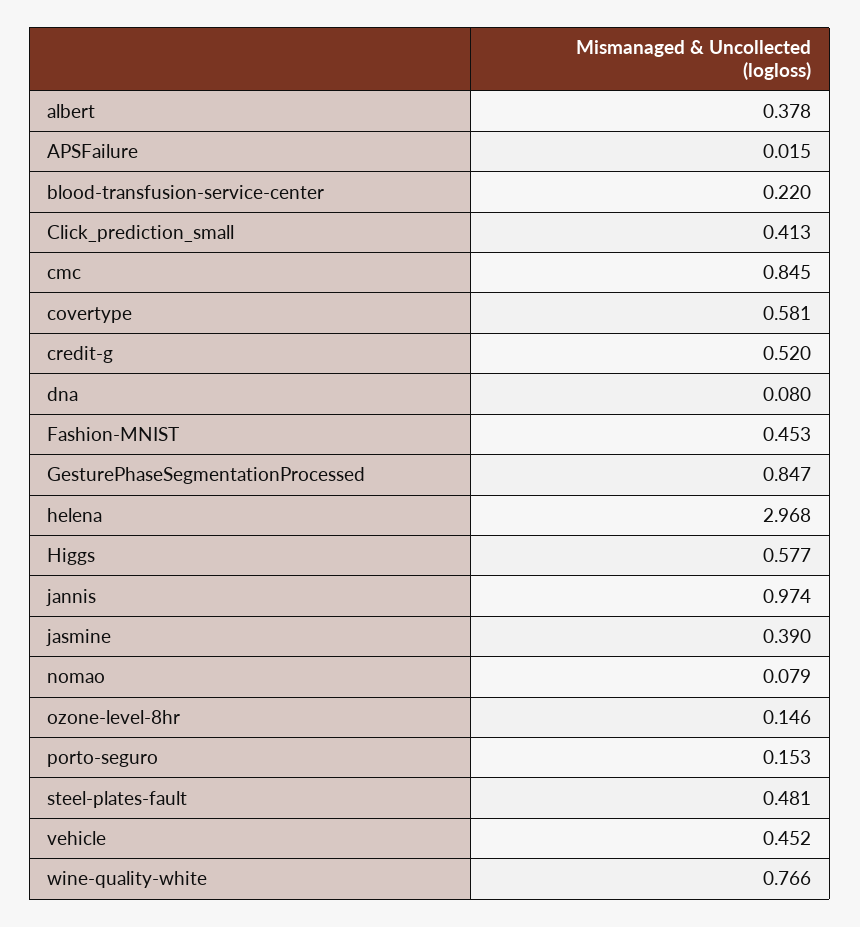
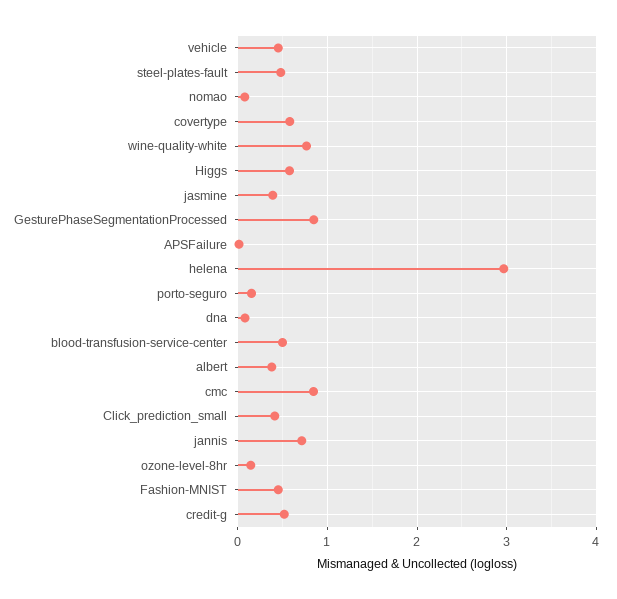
  {
    "albert": 0.378,
    "APSFailure": 0.015,
-   "blood-transfusion-service-center": 0.22,
+   "blood-transfusion-service-center": 0.5,
    "Click_prediction_small": 0.413,
    "cmc": 0.845,
    "covertype": 0.581,
    "credit-g": 0.52,
    "dna": 0.08,
    "Fashion-MNIST": 0.453,
    "GesturePhaseSegmentationProcessed": 0.847,
    "helena": 2.968,
    "Higgs": 0.577,
-   "jannis": 0.974,
+   "jannis": 0.7,
    "jasmine": 0.39,
    "nomao": 0.079,
    "ozone-level-8hr": 0.146,
    "porto-seguro": 0.153,
    "steel-plates-fault": 0.481,
    "vehicle": 0.452,
    "wine-quality-white": 0.766
  }

